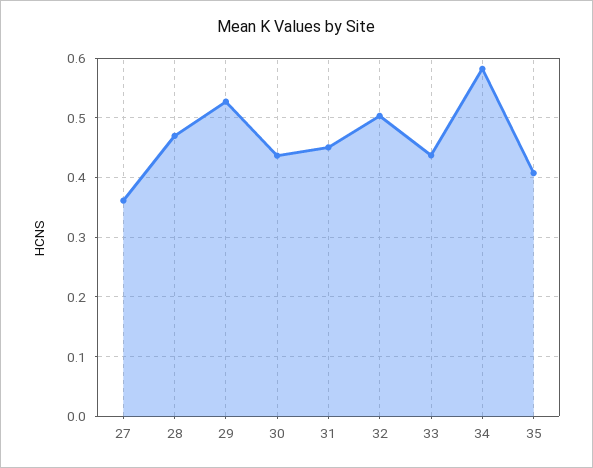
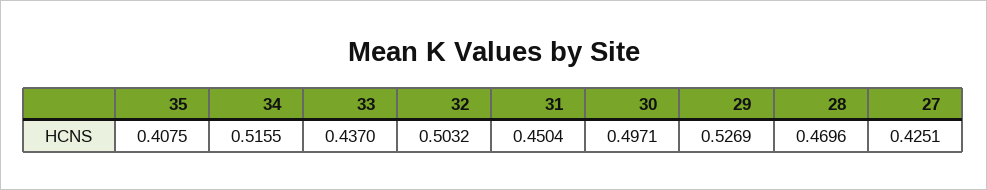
  {
-   "27": 0.36,
+   "27": 0.4251,
    "28": 0.4696,
    "29": 0.5269,
-   "30": 0.44,
+   "30": 0.4971,
    "31": 0.4504,
    "32": 0.5032,
    "33": 0.437,
-   "34": 0.58,
+   "34": 0.5155,
    "35": 0.4075
  }

